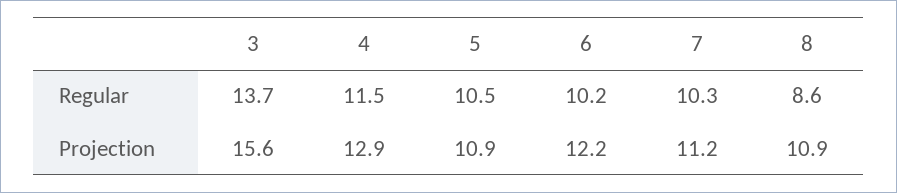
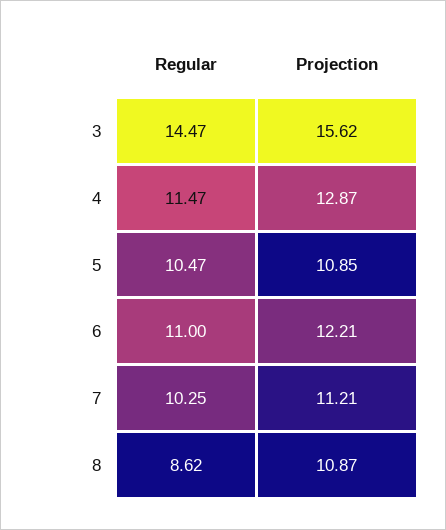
  {
    "3": {
-     "Regular": 13.7,
+     "Regular": 14.47,
      "Projection": 15.62
    },
    "4": {
      "Regular": 11.47,
      "Projection": 12.87
    },
    "5": {
      "Regular": 10.47,
      "Projection": 10.85
    },
    "6": {
-     "Regular": 10.2,
+     "Regular": 11,
      "Projection": 12.21
    },
    "7": {
      "Regular": 10.25,
      "Projection": 11.21
    },
    "8": {
      "Regular": 8.62,
      "Projection": 10.87
    }
  }

